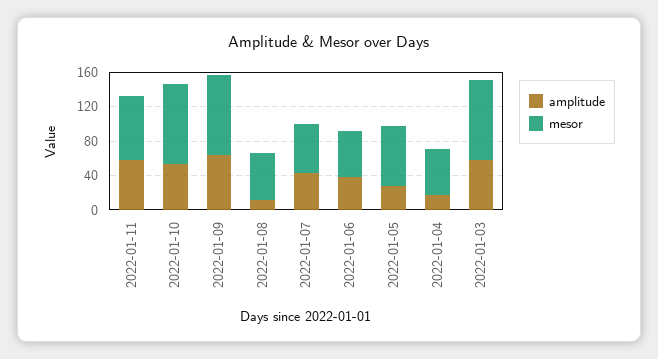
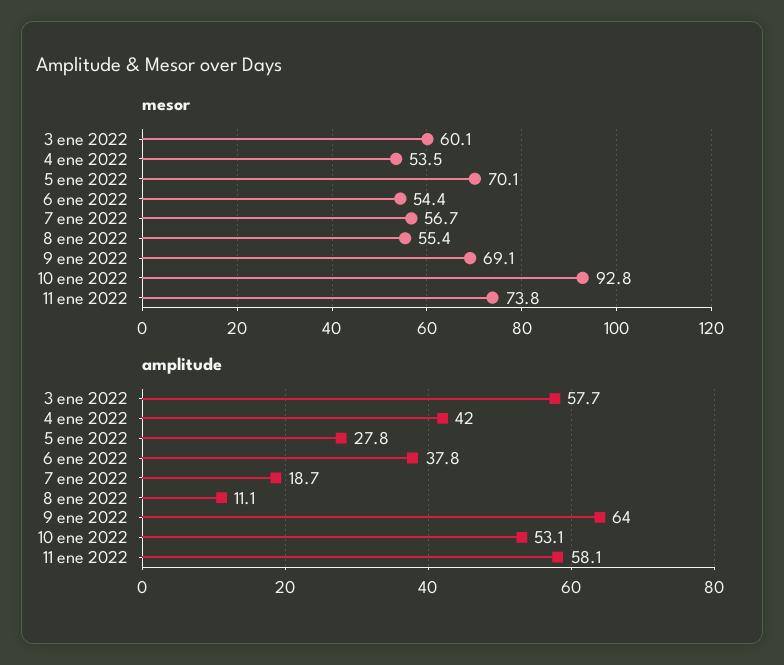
  {
    "amplitude": {
      "2022-01-11": 58.1,
      "2022-01-10": 53.1,
      "2022-01-09": 64,
      "2022-01-08": 11.1,
-     "2022-01-07": 40,
+     "2022-01-07": 18.7,
      "2022-01-06": 37.8,
      "2022-01-05": 27.8,
-     "2022-01-04": 20,
+     "2022-01-04": 42,
      "2022-01-03": 57.7
    },
    "mesor": {
      "2022-01-11": 73.8,
      "2022-01-10": 92.8,
-     "2022-01-09": 90,
+     "2022-01-09": 69.1,
      "2022-01-08": 55.4,
      "2022-01-07": 56.7,
      "2022-01-06": 54.4,
      "2022-01-05": 70.1,
      "2022-01-04": 53.5,
-     "2022-01-03": 90
+     "2022-01-03": 60.1
    }
  }

